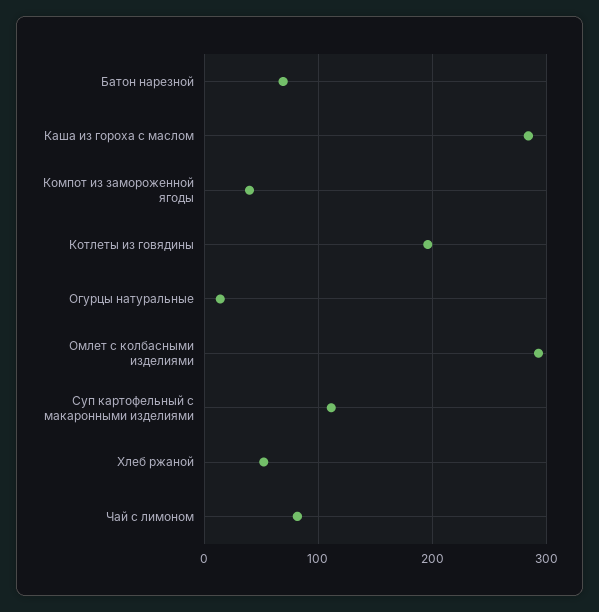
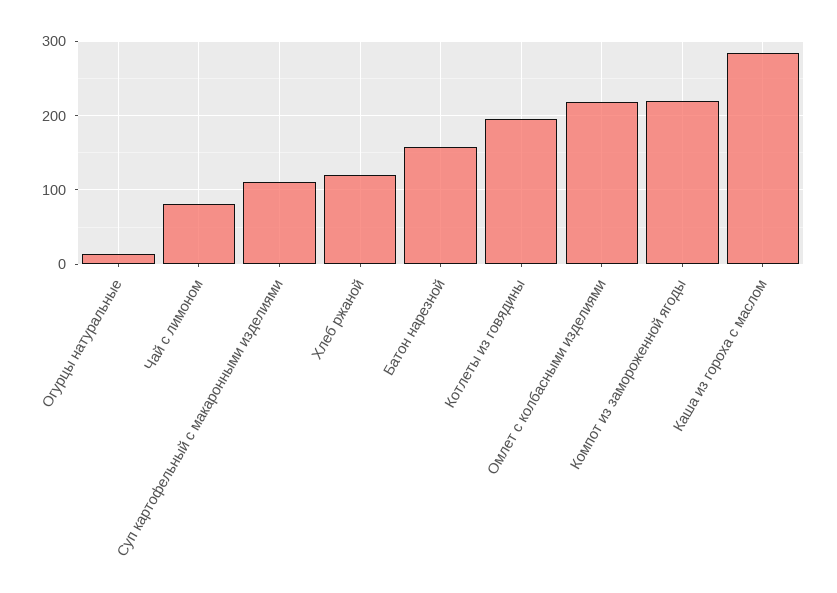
  {
-   "Батон нарезной": 70,
+   "Батон нарезной": 160,
    "Каша из гороха с маслом": 280,
-   "Компот из замороженной ягоды": 40,
+   "Компот из замороженной ягоды": 220,
    "Котлеты из говядины": 200,
    "Огурцы натуральные": 10,
-   "Омлет с колбасными изделиями": 290,
+   "Омлет с колбасными изделиями": 220,
    "Суп картофельный с макаронными изделиями": 110,
-   "Хлеб ржаной": 50,
+   "Хлеб ржаной": 120,
    "Чай с лимоном": 80
  }

